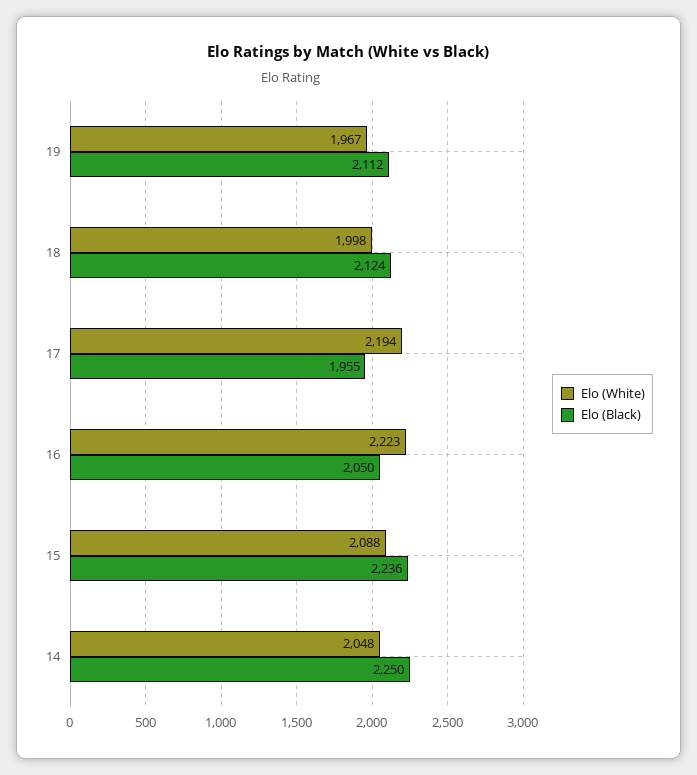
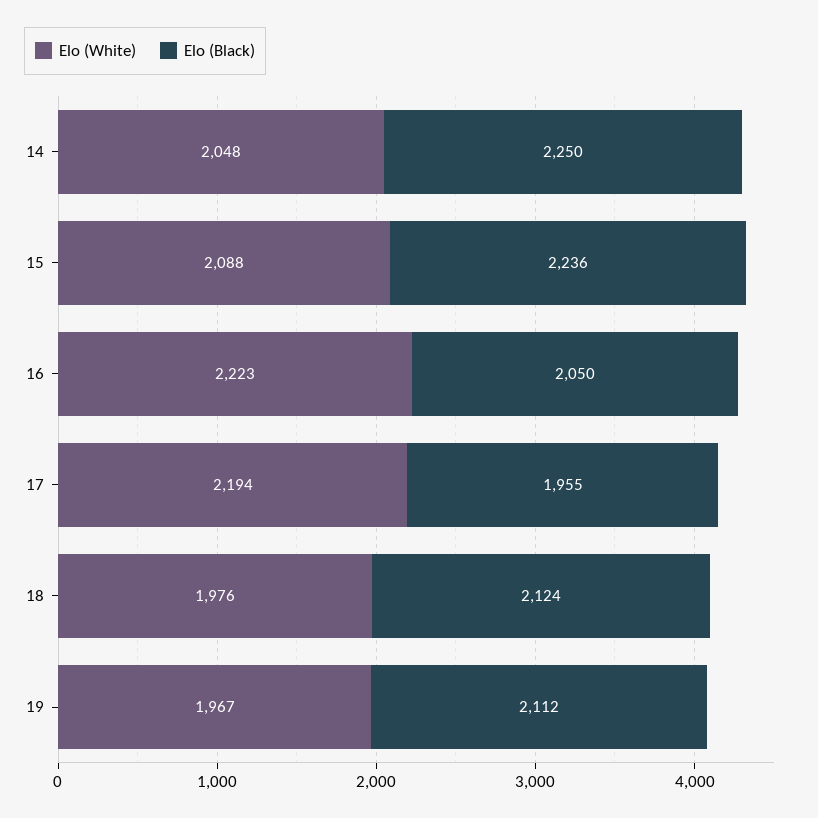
  {
    "Elo (White)": {
      "19": 1967,
-     "18": 1998,
+     "18": 1976,
      "17": 2194,
      "16": 2223,
      "15": 2088,
      "14": 2048
    },
    "Elo (Black)": {
      "19": 2112,
      "18": 2124,
      "17": 1955,
      "16": 2050,
      "15": 2236,
      "14": 2250
    }
  }

